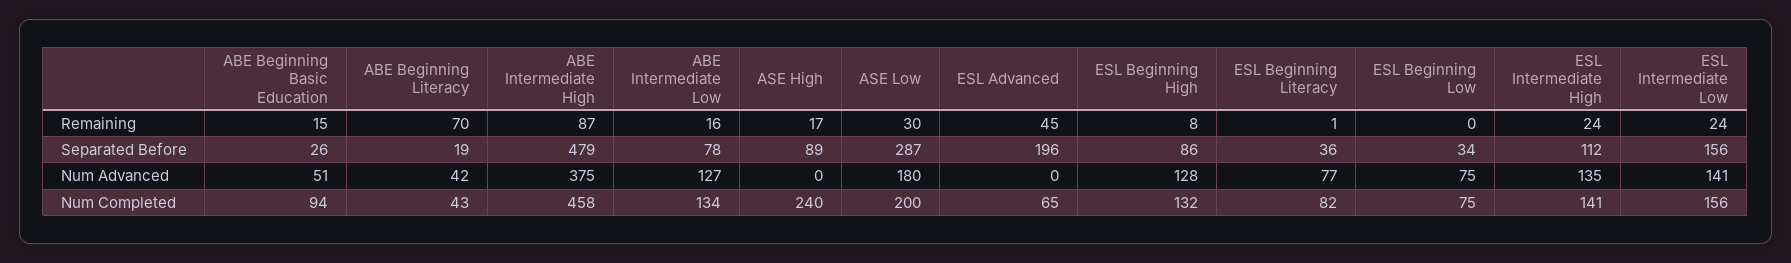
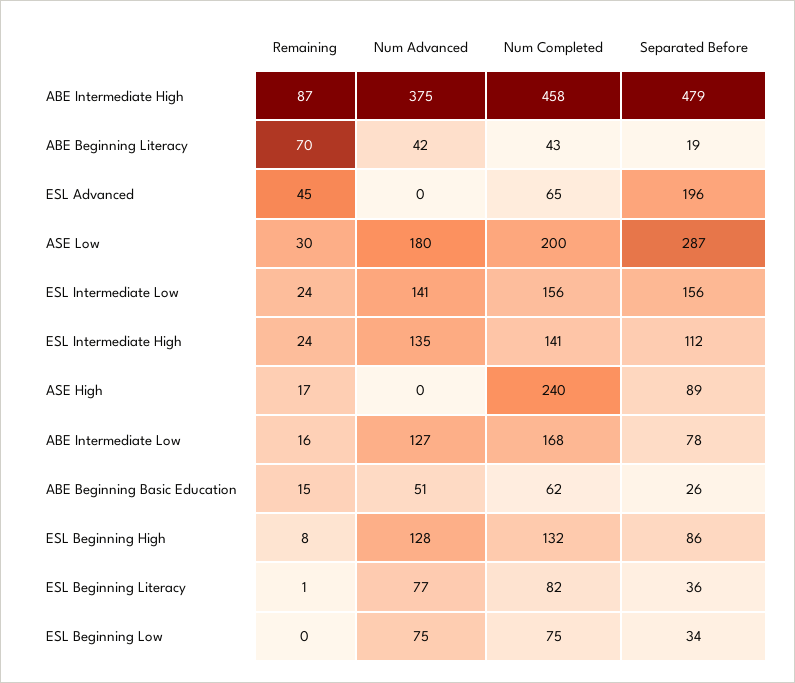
  {
    "ABE Beginning Basic Education": {
      "Remaining": 15,
      "Separated Before": 26,
      "Num Advanced": 51,
-     "Num Completed": 94
+     "Num Completed": 62
    },
    "ABE Beginning Literacy": {
      "Remaining": 70,
      "Separated Before": 19,
      "Num Advanced": 42,
      "Num Completed": 43
    },
    "ABE Intermediate High": {
      "Remaining": 87,
      "Separated Before": 479,
      "Num Advanced": 375,
      "Num Completed": 458
    },
    "ABE Intermediate Low": {
      "Remaining": 16,
      "Separated Before": 78,
      "Num Advanced": 127,
-     "Num Completed": 134
+     "Num Completed": 168
    },
    "ASE High": {
      "Remaining": 17,
      "Separated Before": 89,
      "Num Advanced": 0,
      "Num Completed": 240
    },
    "ASE Low": {
      "Remaining": 30,
      "Separated Before": 287,
      "Num Advanced": 180,
      "Num Completed": 200
    },
    "ESL Advanced": {
      "Remaining": 45,
      "Separated Before": 196,
      "Num Advanced": 0,
      "Num Completed": 65
    },
    "ESL Beginning High": {
      "Remaining": 8,
      "Separated Before": 86,
      "Num Advanced": 128,
      "Num Completed": 132
    },
    "ESL Beginning Literacy": {
      "Remaining": 1,
      "Separated Before": 36,
      "Num Advanced": 77,
      "Num Completed": 82
    },
    "ESL Beginning Low": {
      "Remaining": 0,
      "Separated Before": 34,
      "Num Advanced": 75,
      "Num Completed": 75
    },
    "ESL Intermediate High": {
      "Remaining": 24,
      "Separated Before": 112,
      "Num Advanced": 135,
      "Num Completed": 141
    },
    "ESL Intermediate Low": {
      "Remaining": 24,
      "Separated Before": 156,
      "Num Advanced": 141,
      "Num Completed": 156
    }
  }

